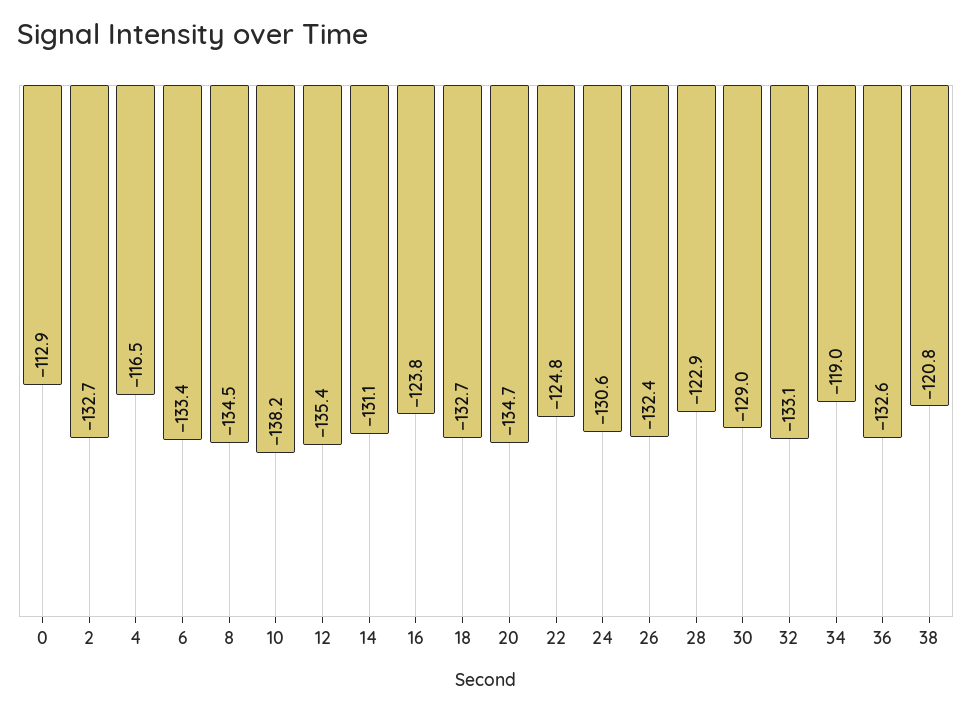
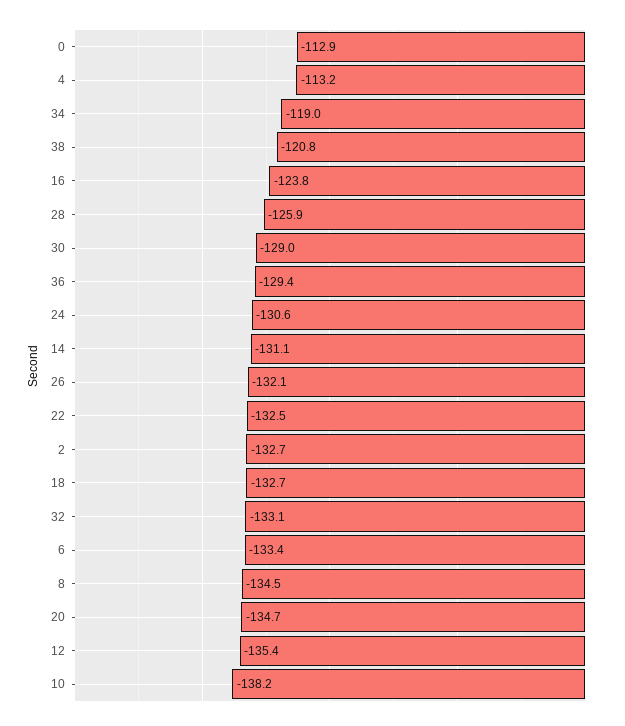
  {
    "0": -112.9,
    "2": -132.7,
-   "4": -116.5,
+   "4": -113.2,
    "6": -133.4,
    "8": -134.5,
    "10": -138.2,
    "12": -135.4,
    "14": -131.1,
    "16": -123.8,
    "18": -132.7,
    "20": -134.7,
-   "22": -124.8,
+   "22": -132.5,
    "24": -130.6,
-   "26": -132.4,
+   "26": -132.1,
-   "28": -122.9,
+   "28": -125.9,
    "30": -129,
    "32": -133.1,
    "34": -119,
-   "36": -132.6,
+   "36": -129.4,
    "38": -120.8
  }

